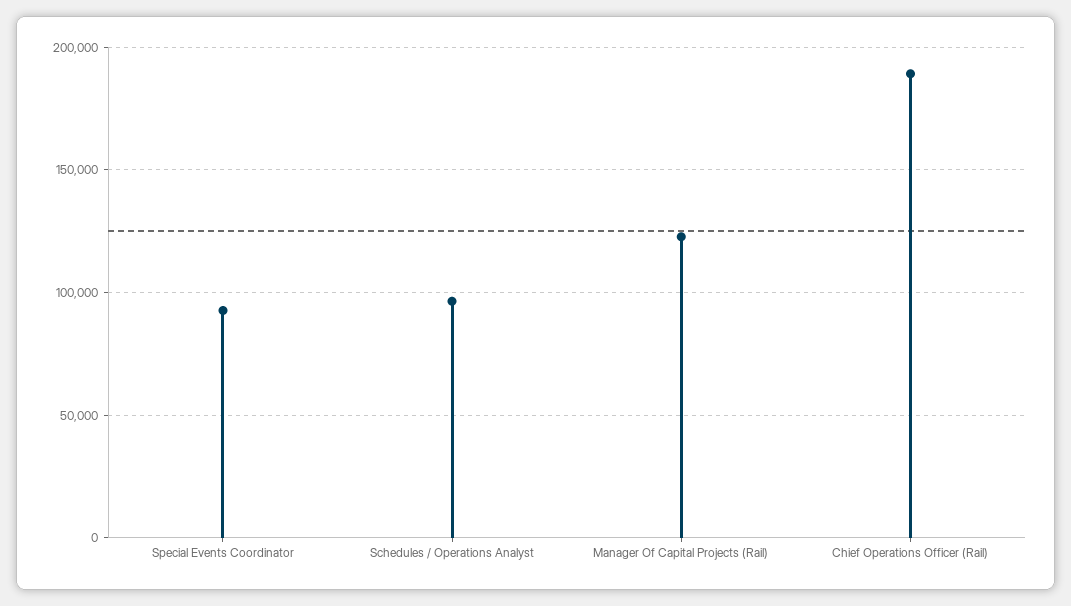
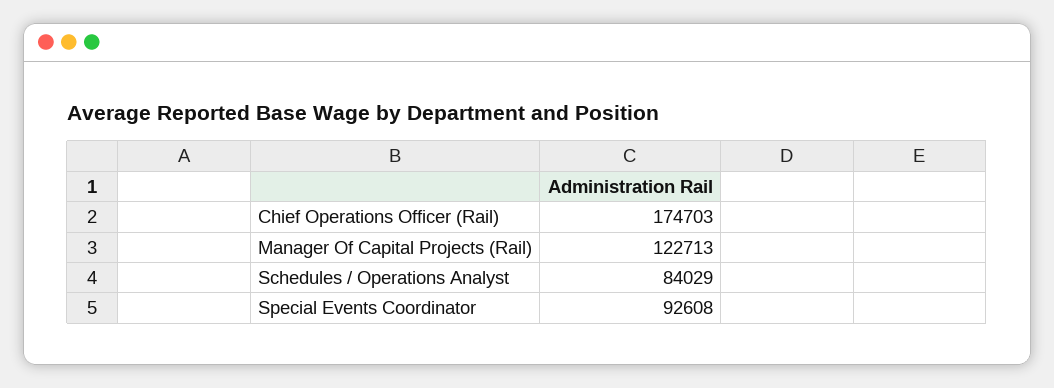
  {
    "Special Events Coordinator": 92608,
-   "Schedules / Operations Analyst": 95000,
+   "Schedules / Operations Analyst": 84029,
    "Manager Of Capital Projects (Rail)": 122713,
-   "Chief Operations Officer (Rail)": 190000
+   "Chief Operations Officer (Rail)": 174703
  }

